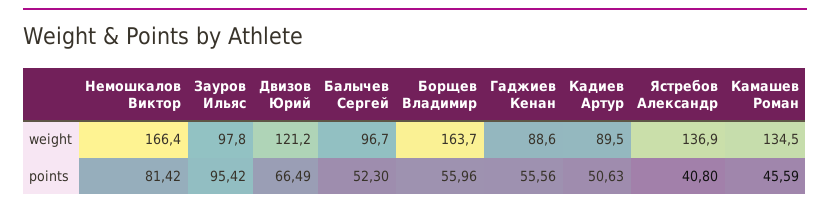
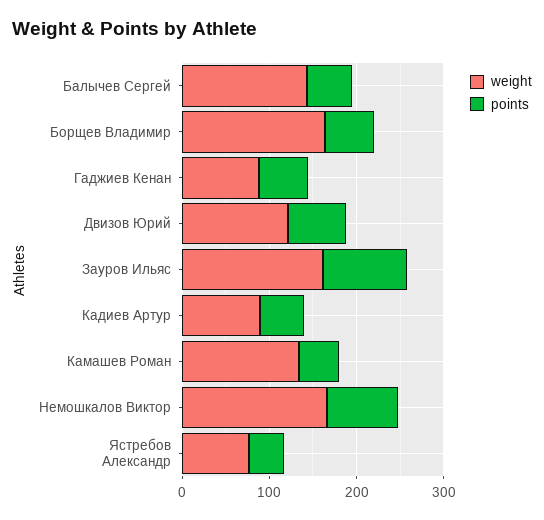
  {
    "weight": {
      "Немошкалов Виктор": 166.4,
-     "Зауров Ильяс": 97.8,
+     "Зауров Ильяс": 160,
      "Двизов Юрий": 121.2,
-     "Балычев Сергей": 96.7,
+     "Балычев Сергей": 140,
      "Борщев Владимир": 163.7,
      "Гаджиев Кенан": 88.6,
      "Кадиев Артур": 89.5,
-     "Ястребов Александр": 136.9,
+     "Ястребов Александр": 80,
      "Камашев Роман": 134.5
    },
    "points": {
      "Немошкалов Виктор": 81.42,
      "Зауров Ильяс": 95.42,
      "Двизов Юрий": 66.49,
      "Балычев Сергей": 52.3,
      "Борщев Владимир": 55.96,
      "Гаджиев Кенан": 55.56,
      "Кадиев Артур": 50.63,
      "Ястребов Александр": 40.8,
      "Камашев Роман": 45.59
    }
  }

